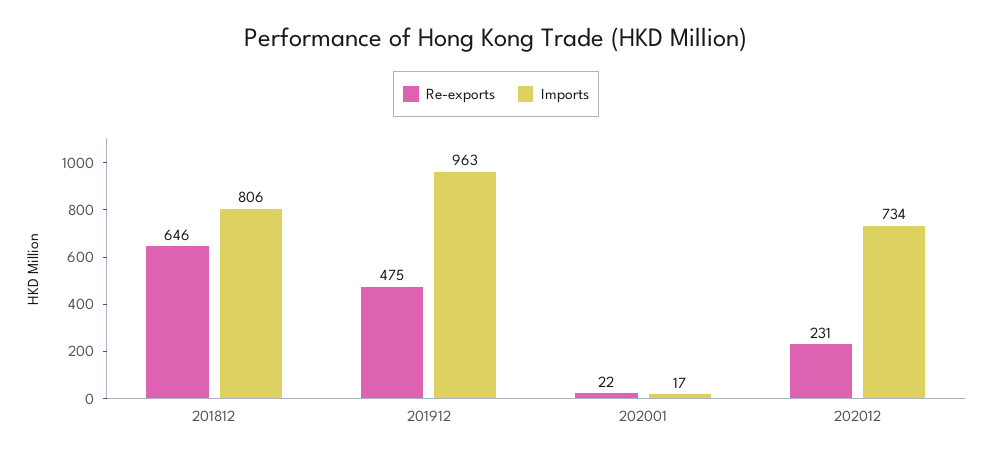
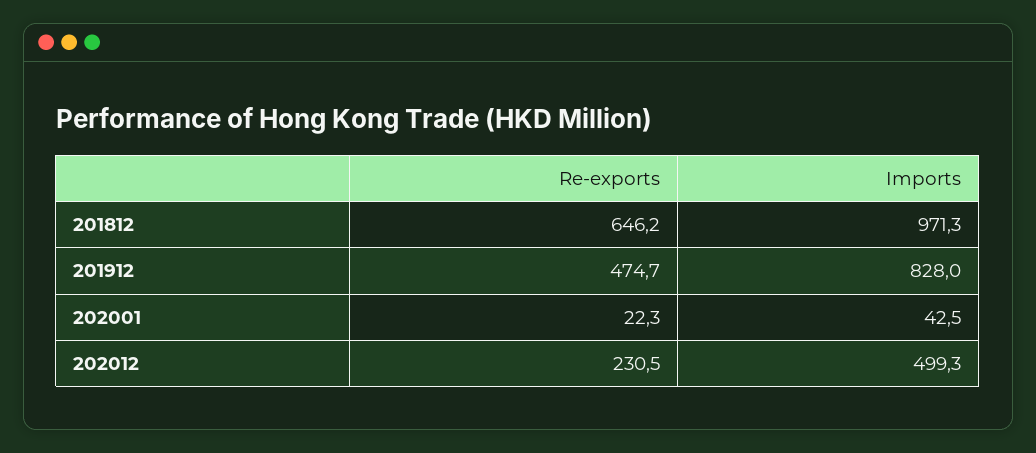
  {
    "Re-exports": {
      "201812": 646.2,
      "201912": 474.7,
      "202001": 22.3,
      "202012": 230.5
    },
    "Imports": {
-     "201812": 806,
+     "201812": 971.3,
-     "201912": 963,
+     "201912": 828,
-     "202001": 17,
+     "202001": 42.5,
-     "202012": 734
+     "202012": 499.3
    }
  }

